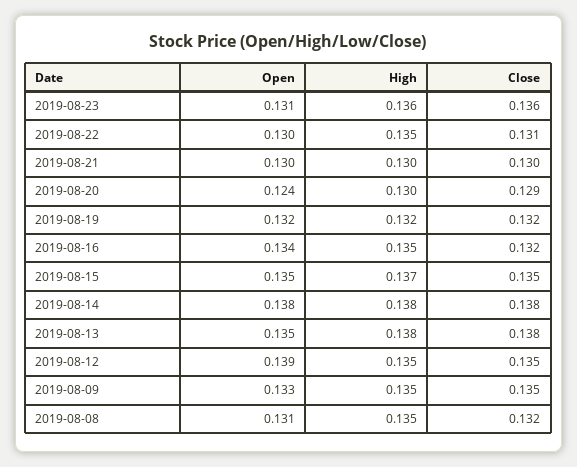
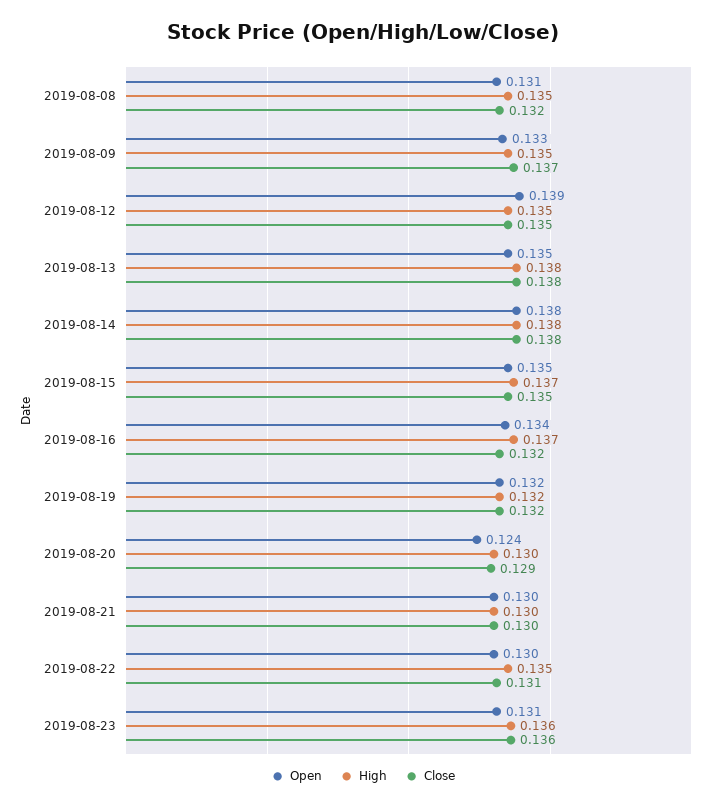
  {
    "Open": {
      "2019-08-23": 0.131,
      "2019-08-22": 0.13,
      "2019-08-21": 0.13,
      "2019-08-20": 0.124,
      "2019-08-19": 0.132,
      "2019-08-16": 0.134,
      "2019-08-15": 0.135,
      "2019-08-14": 0.138,
      "2019-08-13": 0.135,
      "2019-08-12": 0.139,
      "2019-08-09": 0.133,
      "2019-08-08": 0.131
    },
    "High": {
      "2019-08-23": 0.136,
      "2019-08-22": 0.135,
      "2019-08-21": 0.13,
      "2019-08-20": 0.13,
      "2019-08-19": 0.132,
-     "2019-08-16": 0.135,
+     "2019-08-16": 0.137,
      "2019-08-15": 0.137,
      "2019-08-14": 0.138,
      "2019-08-13": 0.138,
      "2019-08-12": 0.135,
      "2019-08-09": 0.135,
      "2019-08-08": 0.135
    },
    "Close": {
      "2019-08-23": 0.136,
      "2019-08-22": 0.131,
      "2019-08-21": 0.13,
      "2019-08-20": 0.129,
      "2019-08-19": 0.132,
      "2019-08-16": 0.132,
      "2019-08-15": 0.135,
      "2019-08-14": 0.138,
      "2019-08-13": 0.138,
      "2019-08-12": 0.135,
-     "2019-08-09": 0.135,
+     "2019-08-09": 0.137,
      "2019-08-08": 0.132
    }
  }

